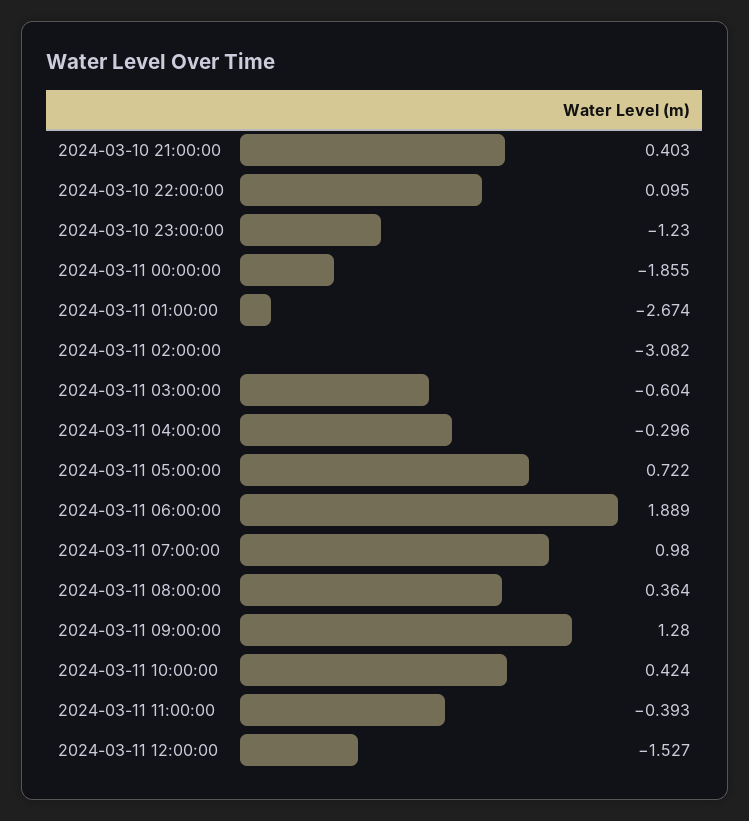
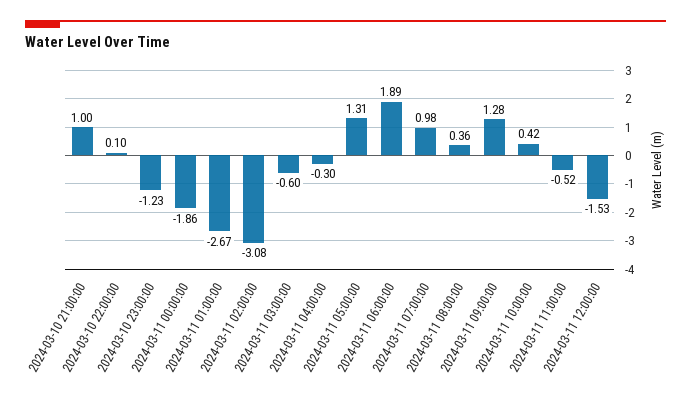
  {
-   "2024-03-10 21:00:00": 0.403,
+   "2024-03-10 21:00:00": 1,
    "2024-03-10 22:00:00": 0.095,
    "2024-03-10 23:00:00": -1.23,
    "2024-03-11 00:00:00": -1.855,
    "2024-03-11 01:00:00": -2.674,
    "2024-03-11 02:00:00": -3.082,
    "2024-03-11 03:00:00": -0.604,
    "2024-03-11 04:00:00": -0.296,
-   "2024-03-11 05:00:00": 0.722,
+   "2024-03-11 05:00:00": 1.31,
    "2024-03-11 06:00:00": 1.889,
    "2024-03-11 07:00:00": 0.98,
    "2024-03-11 08:00:00": 0.364,
    "2024-03-11 09:00:00": 1.28,
    "2024-03-11 10:00:00": 0.424,
-   "2024-03-11 11:00:00": -0.393,
+   "2024-03-11 11:00:00": -0.52,
    "2024-03-11 12:00:00": -1.527
  }

